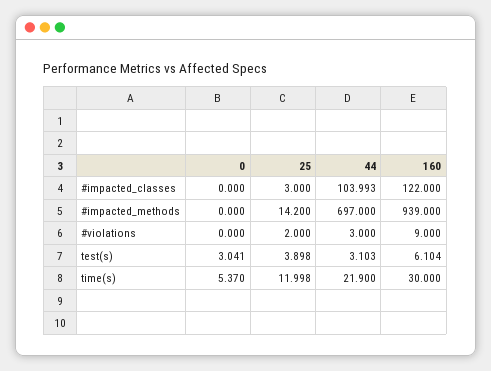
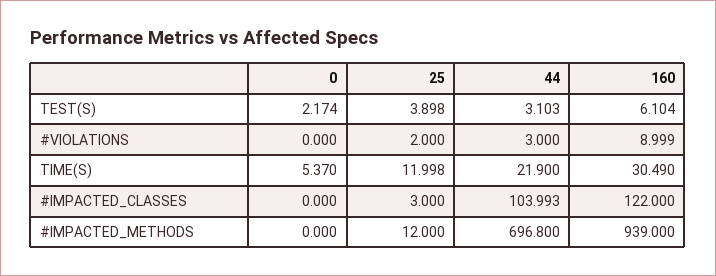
  {
    "0": {
      "#impacted_classes": 0,
      "#impacted_methods": 0,
      "#violations": 0,
-     "test(s)": 3.041,
+     "test(s)": 2.174,
      "time(s)": 5.37
    },
    "25": {
      "#impacted_classes": 3,
-     "#impacted_methods": 14.2,
+     "#impacted_methods": 12,
      "#violations": 2,
      "test(s)": 3.898,
      "time(s)": 11.998
    },
    "44": {
      "#impacted_classes": 103.993,
-     "#impacted_methods": 697,
+     "#impacted_methods": 696.8,
      "#violations": 3,
      "test(s)": 3.103,
      "time(s)": 21.9
    },
    "160": {
      "#impacted_classes": 122,
      "#impacted_methods": 939,
-     "#violations": 9,
+     "#violations": 8.999,
      "test(s)": 6.104,
-     "time(s)": 30
+     "time(s)": 30.49
    }
  }

